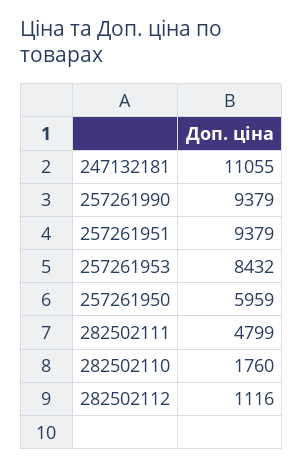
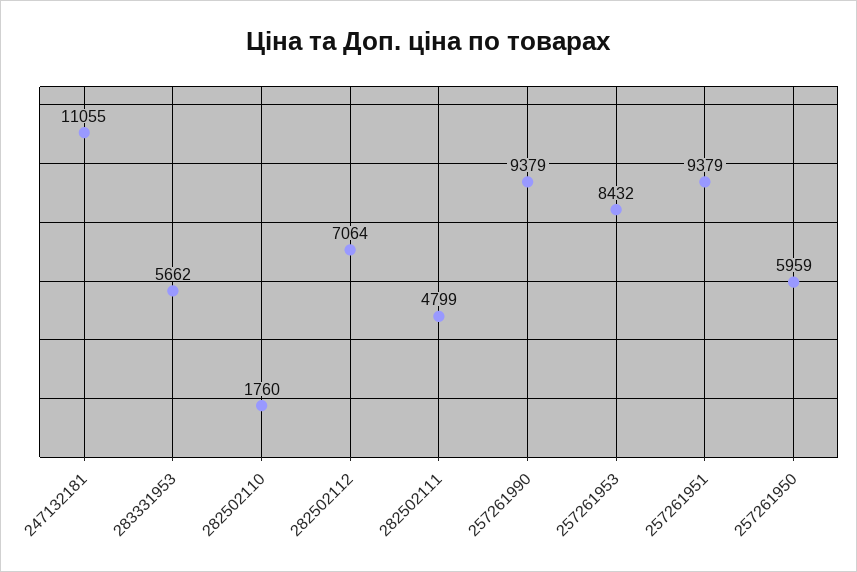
  {
    "247132181": 11055,
    "257261990": 9379,
    "257261951": 9379,
    "257261953": 8432,
    "257261950": 5959,
    "282502111": 4799,
    "282502110": 1760,
-   "282502112": 1116
+   "282502112": 7064,
+   "283331953": 5662
  }

